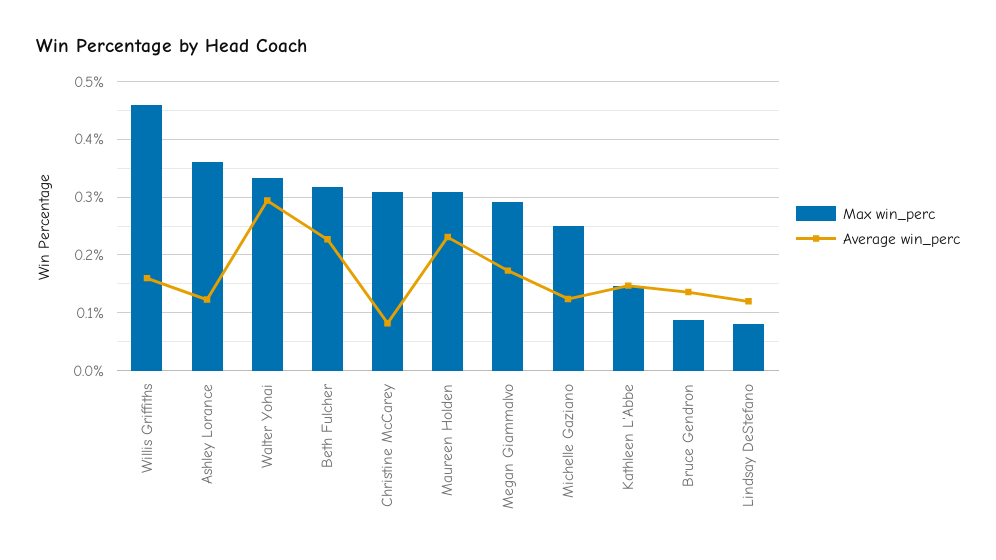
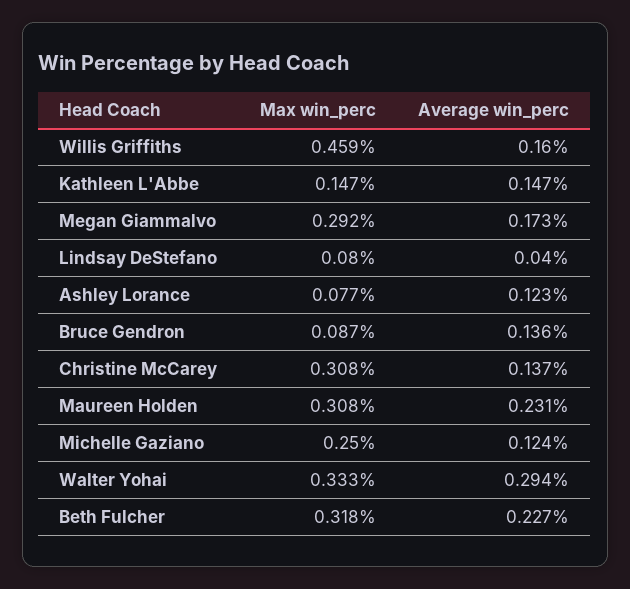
  {
    "Max win_perc": {
      "Willis Griffiths": 0.459,
-     "Ashley Lorance": 0.36,
+     "Ashley Lorance": 0.077,
      "Walter Yohai": 0.333,
      "Beth Fulcher": 0.318,
      "Christine McCarey": 0.308,
      "Maureen Holden": 0.308,
      "Megan Giammalvo": 0.292,
      "Michelle Gaziano": 0.25,
      "Kathleen L'Abbe": 0.147,
      "Bruce Gendron": 0.087,
      "Lindsay DeStefano": 0.08
    },
    "Average win_perc": {
      "Willis Griffiths": 0.16,
      "Ashley Lorance": 0.123,
      "Walter Yohai": 0.294,
      "Beth Fulcher": 0.227,
-     "Christine McCarey": 0.08,
+     "Christine McCarey": 0.137,
      "Maureen Holden": 0.231,
      "Megan Giammalvo": 0.173,
      "Michelle Gaziano": 0.124,
      "Kathleen L'Abbe": 0.147,
      "Bruce Gendron": 0.136,
-     "Lindsay DeStefano": 0.12
+     "Lindsay DeStefano": 0.04
    }
  }

